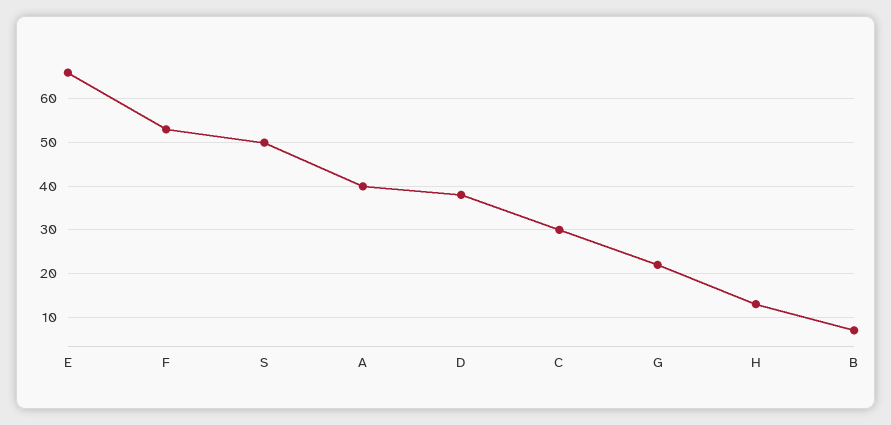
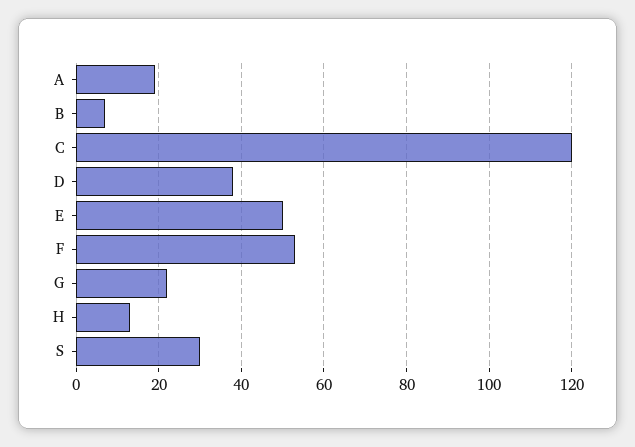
  {
-   "E": 65,
+   "E": 50,
    "F": 55,
-   "S": 50,
+   "S": 30,
-   "A": 40,
+   "A": 20,
    "D": 40,
-   "C": 30,
+   "C": 120,
    "G": 20,
    "H": 15,
    "B": 5
  }

